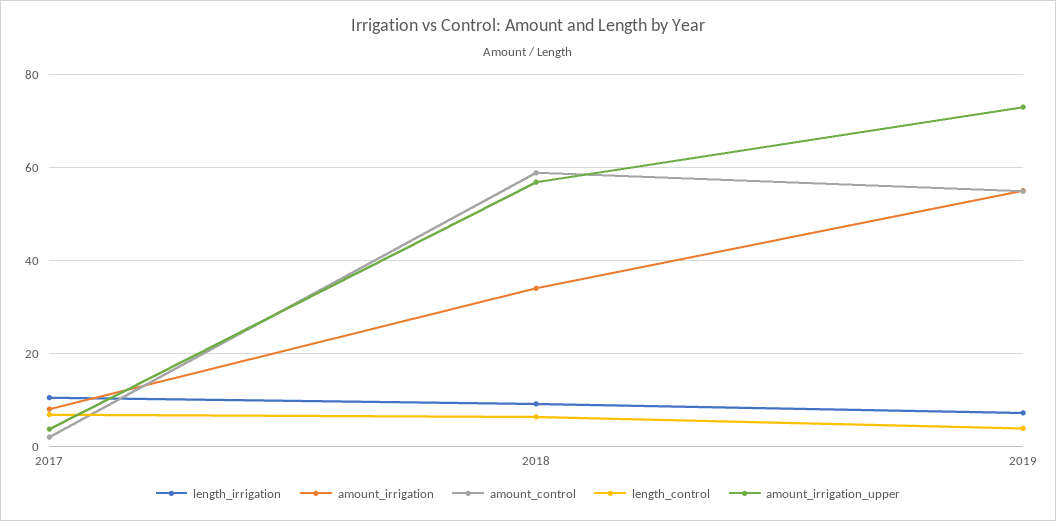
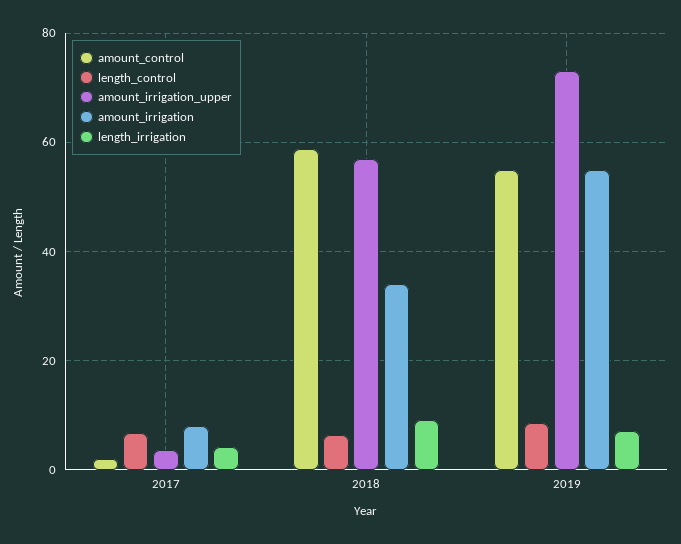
  {
    "length_irrigation": {
-     "2017": 10,
+     "2017": 4,
      "2018": 10,
      "2019": 8
    },
    "amount_irrigation": {
      "2017": 8,
      "2018": 34,
      "2019": 56
    },
    "amount_control": {
      "2017": 2,
      "2018": 58,
      "2019": 54
    },
    "length_control": {
      "2017": 6,
      "2018": 6,
-     "2019": 4
+     "2019": 8
    },
    "amount_irrigation_upper": {
      "2017": 4,
      "2018": 56,
      "2019": 74
    }
  }

